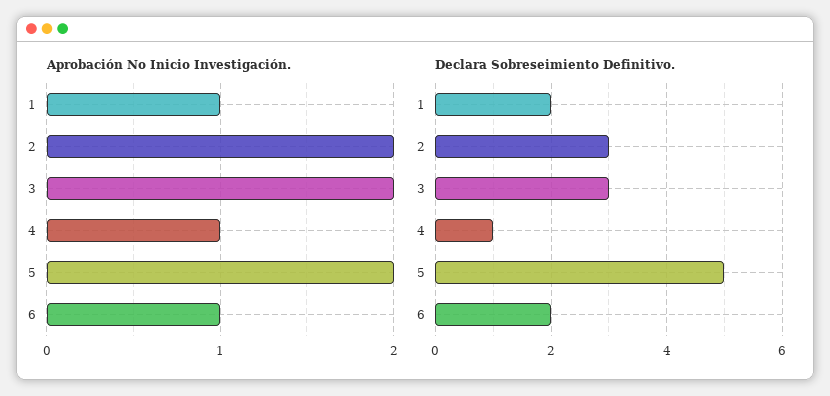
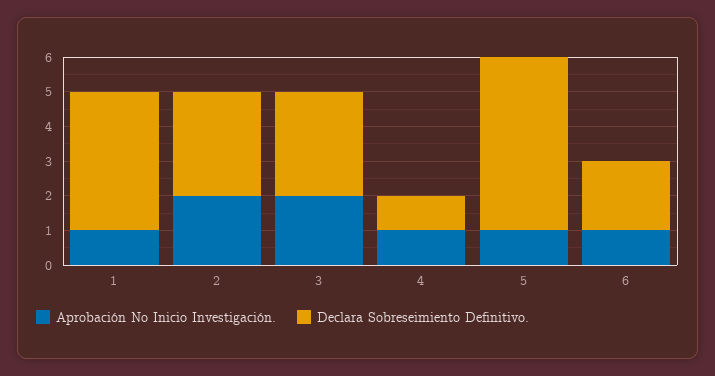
  {
    "Aprobación No Inicio Investigación.": {
      "1": 1,
      "2": 2,
      "3": 2,
      "4": 1,
-     "5": 2,
+     "5": 1,
      "6": 1
    },
    "Declara Sobreseimiento Definitivo.": {
-     "1": 2,
+     "1": 4,
      "2": 3,
      "3": 3,
      "4": 1,
      "5": 5,
      "6": 2
    }
  }

